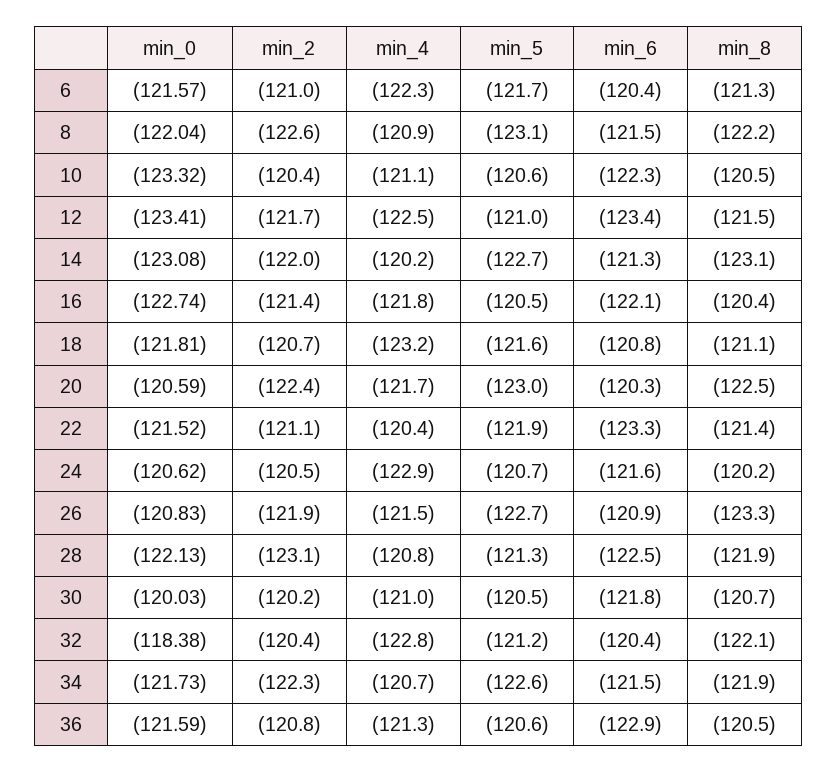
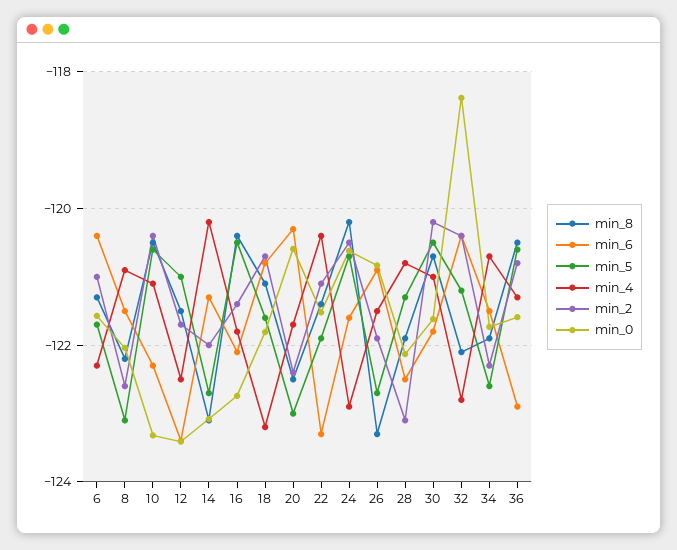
  {
    "min_0": {
      "6": -121.57,
      "8": -122.04,
      "10": -123.32,
      "12": -123.41,
      "14": -123.08,
      "16": -122.74,
      "18": -121.81,
      "20": -120.59,
      "22": -121.52,
      "24": -120.62,
      "26": -120.83,
      "28": -122.13,
-     "30": -120.03,
+     "30": -121.6,
      "32": -118.38,
      "34": -121.73,
      "36": -121.59
    },
    "min_2": {
      "6": -121,
      "8": -122.6,
      "10": -120.4,
      "12": -121.7,
      "14": -122,
      "16": -121.4,
      "18": -120.7,
      "20": -122.4,
      "22": -121.1,
      "24": -120.5,
      "26": -121.9,
      "28": -123.1,
      "30": -120.2,
      "32": -120.4,
      "34": -122.3,
      "36": -120.8
    },
    "min_4": {
      "6": -122.3,
      "8": -120.9,
      "10": -121.1,
      "12": -122.5,
      "14": -120.2,
      "16": -121.8,
      "18": -123.2,
      "20": -121.7,
      "22": -120.4,
      "24": -122.9,
      "26": -121.5,
      "28": -120.8,
      "30": -121,
      "32": -122.8,
      "34": -120.7,
      "36": -121.3
    },
    "min_5": {
      "6": -121.7,
      "8": -123.1,
      "10": -120.6,
      "12": -121,
      "14": -122.7,
      "16": -120.5,
      "18": -121.6,
      "20": -123,
      "22": -121.9,
      "24": -120.7,
      "26": -122.7,
      "28": -121.3,
      "30": -120.5,
      "32": -121.2,
      "34": -122.6,
      "36": -120.6
    },
    "min_6": {
      "6": -120.4,
      "8": -121.5,
      "10": -122.3,
      "12": -123.4,
      "14": -121.3,
      "16": -122.1,
      "18": -120.8,
      "20": -120.3,
      "22": -123.3,
      "24": -121.6,
      "26": -120.9,
      "28": -122.5,
      "30": -121.8,
      "32": -120.4,
      "34": -121.5,
      "36": -122.9
    },
    "min_8": {
      "6": -121.3,
      "8": -122.2,
      "10": -120.5,
      "12": -121.5,
      "14": -123.1,
      "16": -120.4,
      "18": -121.1,
      "20": -122.5,
      "22": -121.4,
      "24": -120.2,
      "26": -123.3,
      "28": -121.9,
      "30": -120.7,
      "32": -122.1,
      "34": -121.9,
      "36": -120.5
    }
  }

